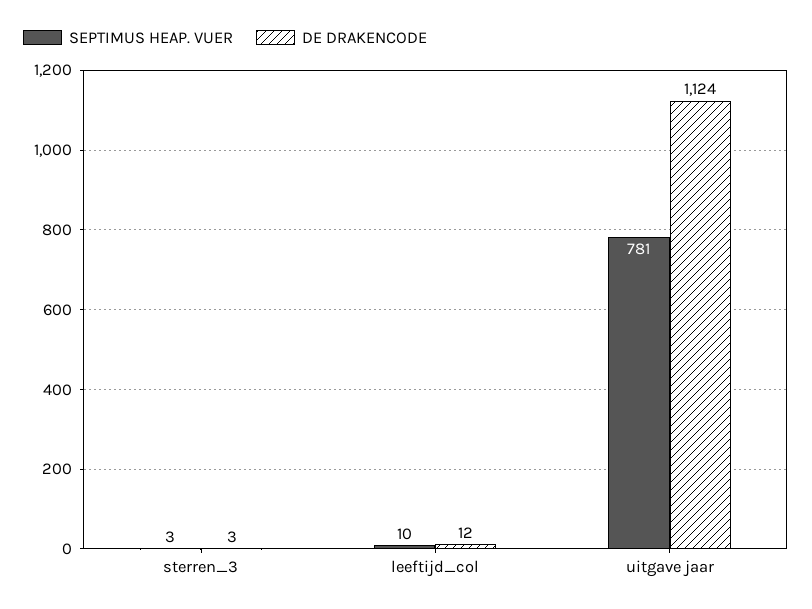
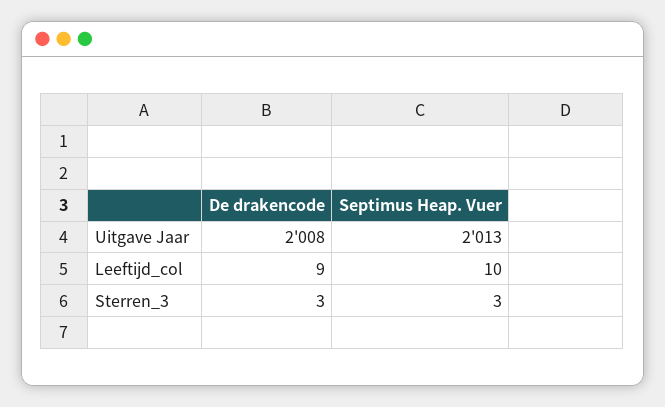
  {
    "SEPTIMUS HEAP. VUER": {
      "sterren_3": 3,
      "leeftijd_col": 10,
-     "uitgave jaar": 781
+     "uitgave jaar": 2013
    },
    "DE DRAKENCODE": {
      "sterren_3": 3,
-     "leeftijd_col": 12,
+     "leeftijd_col": 9,
-     "uitgave jaar": 1124
+     "uitgave jaar": 2008
    }
  }

